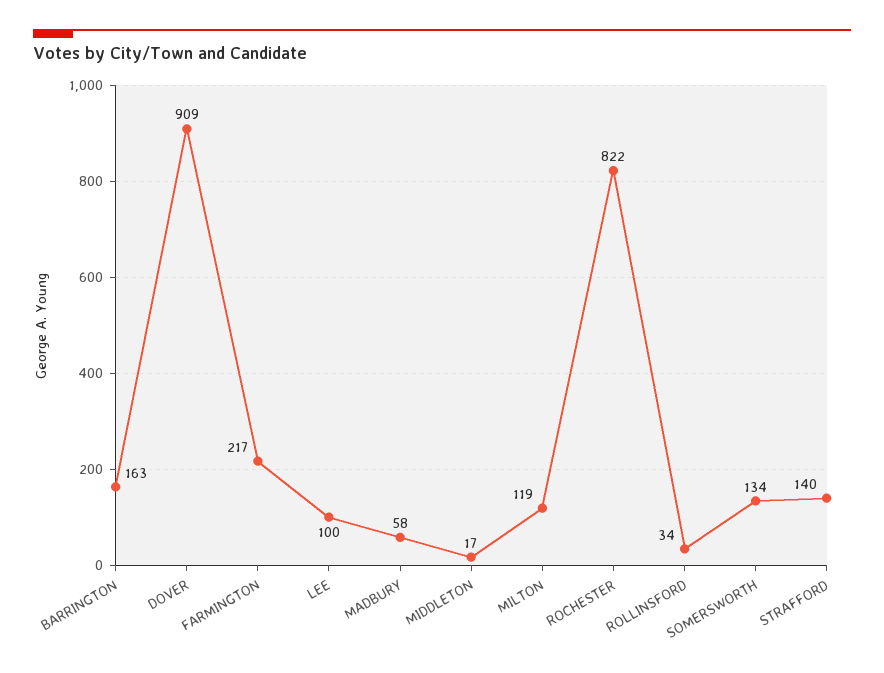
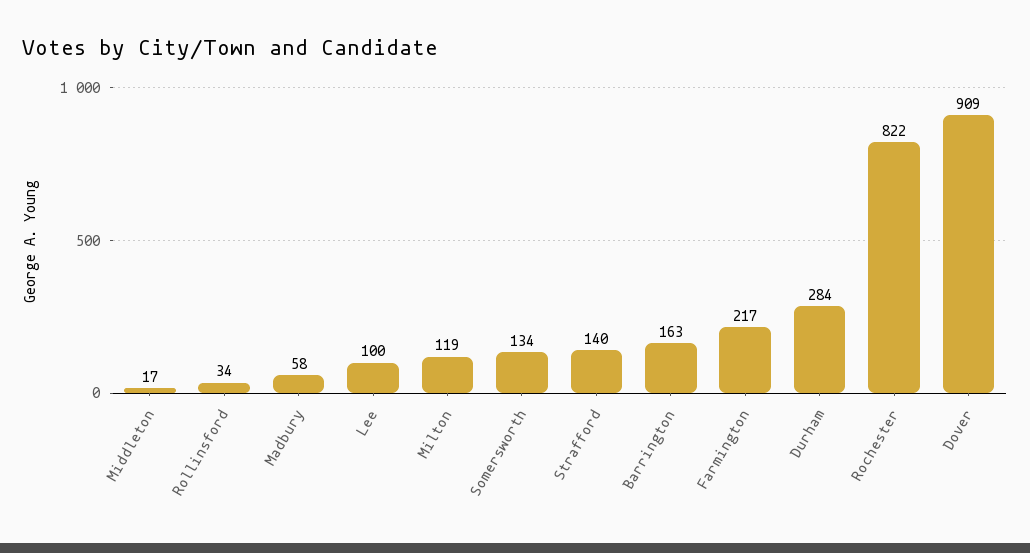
  {
    "BARRINGTON": 163,
    "DOVER": 909,
    "FARMINGTON": 217,
    "LEE": 100,
    "MADBURY": 58,
    "MIDDLETON": 17,
    "MILTON": 119,
    "ROCHESTER": 822,
    "ROLLINSFORD": 34,
    "SOMERSWORTH": 134,
-   "STRAFFORD": 140
+   "STRAFFORD": 140,
+   "Durham": 284
  }

